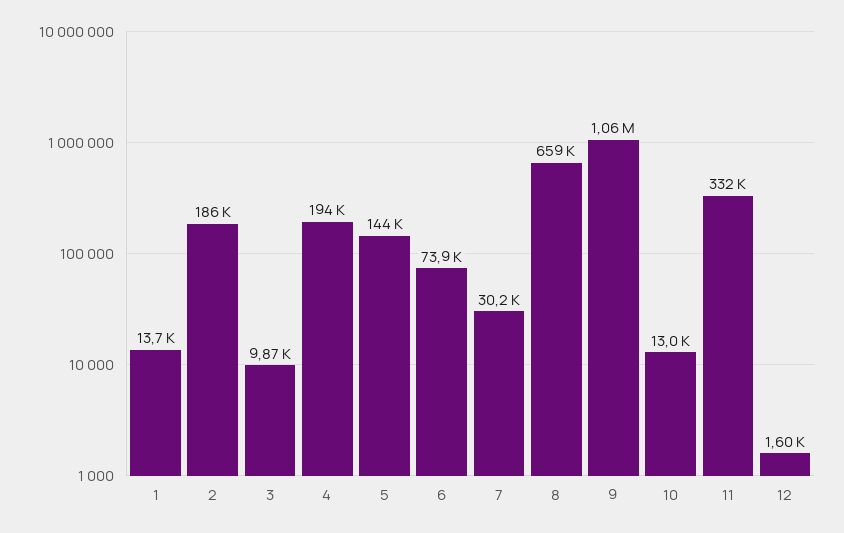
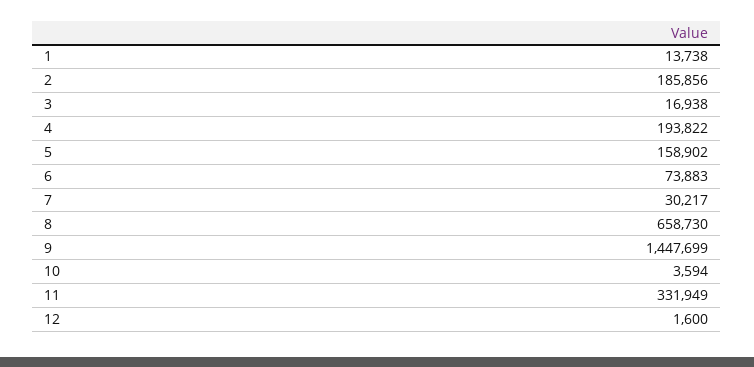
  {
    "1": 13738,
    "2": 185856,
-   "3": 9870,
+   "3": 16938,
    "4": 193822,
-   "5": 144000,
+   "5": 158902,
    "6": 73883,
    "7": 30217,
    "8": 658730,
-   "9": 1060000,
+   "9": 1447699,
-   "10": 13000,
+   "10": 3594,
    "11": 331949,
    "12": 1600
  }

